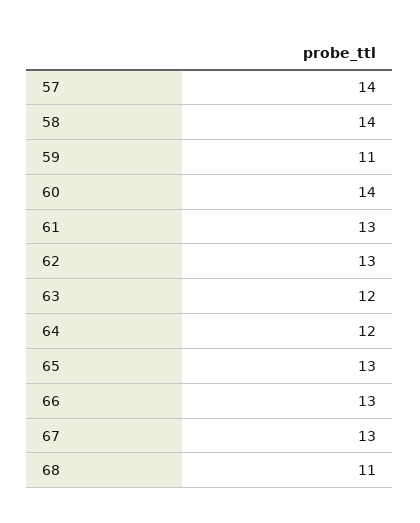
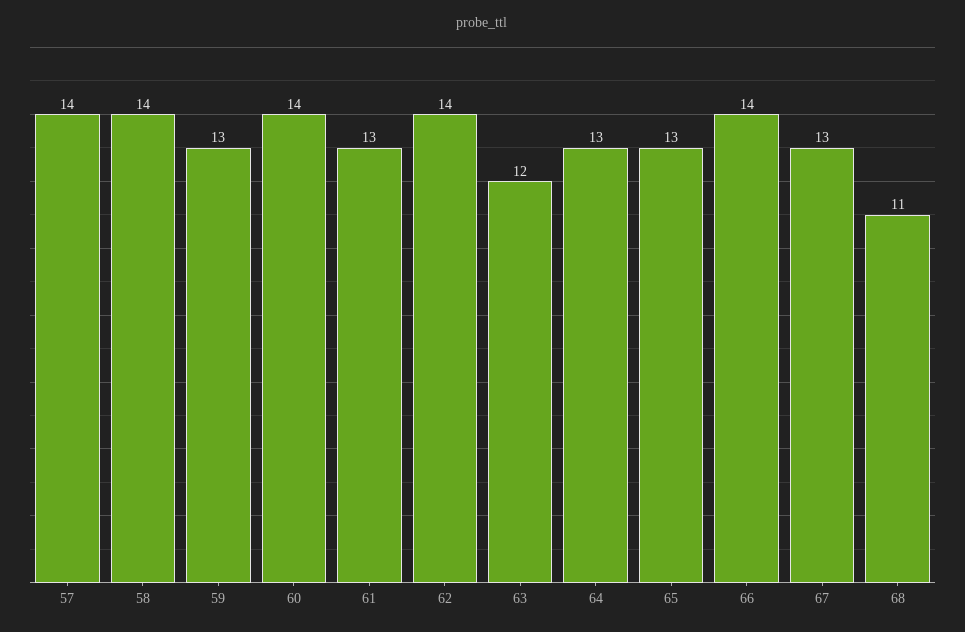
  {
    "57": 14,
    "58": 14,
-   "59": 11,
+   "59": 13,
    "60": 14,
    "61": 13,
-   "62": 13,
+   "62": 14,
    "63": 12,
-   "64": 12,
+   "64": 13,
    "65": 13,
-   "66": 13,
+   "66": 14,
    "67": 13,
    "68": 11
  }

